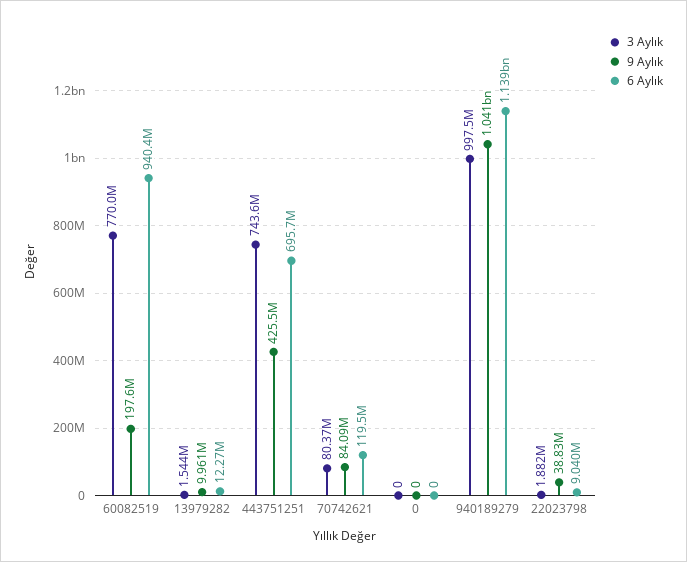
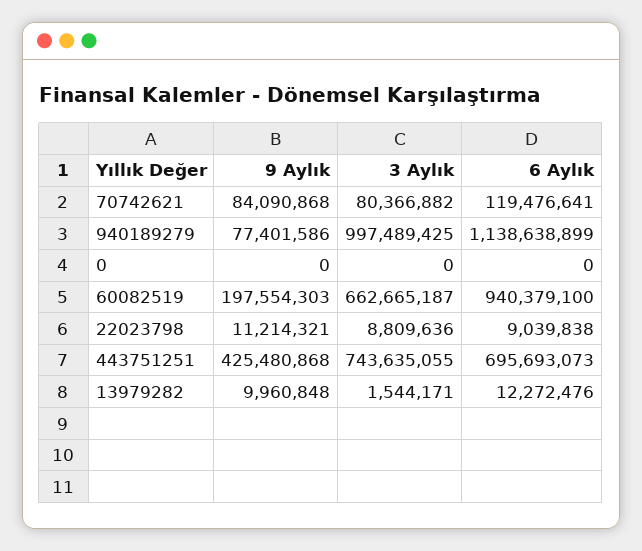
  {
    "3 Aylık": {
-     "60082519": 770000000,
+     "60082519": 662665187,
      "13979282": 1544171,
      "443751251": 743635055,
      "70742621": 80366882,
      "0": 0,
      "940189279": 997489425,
-     "22023798": 1882000
+     "22023798": 8809636
    },
    "9 Aylık": {
      "60082519": 197554303,
      "13979282": 9960848,
      "443751251": 425480868,
      "70742621": 84090868,
      "0": 0,
-     "940189279": 1041000000,
+     "940189279": 77401586,
-     "22023798": 38830000
+     "22023798": 11214321
    },
    "6 Aylık": {
      "60082519": 940379100,
      "13979282": 12272476,
      "443751251": 695693073,
      "70742621": 119476641,
      "0": 0,
      "940189279": 1138638899,
      "22023798": 9039838
    }
  }

